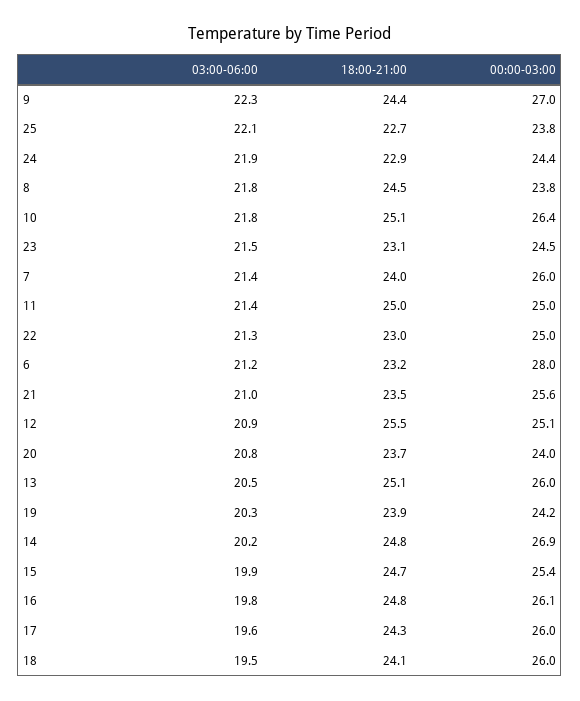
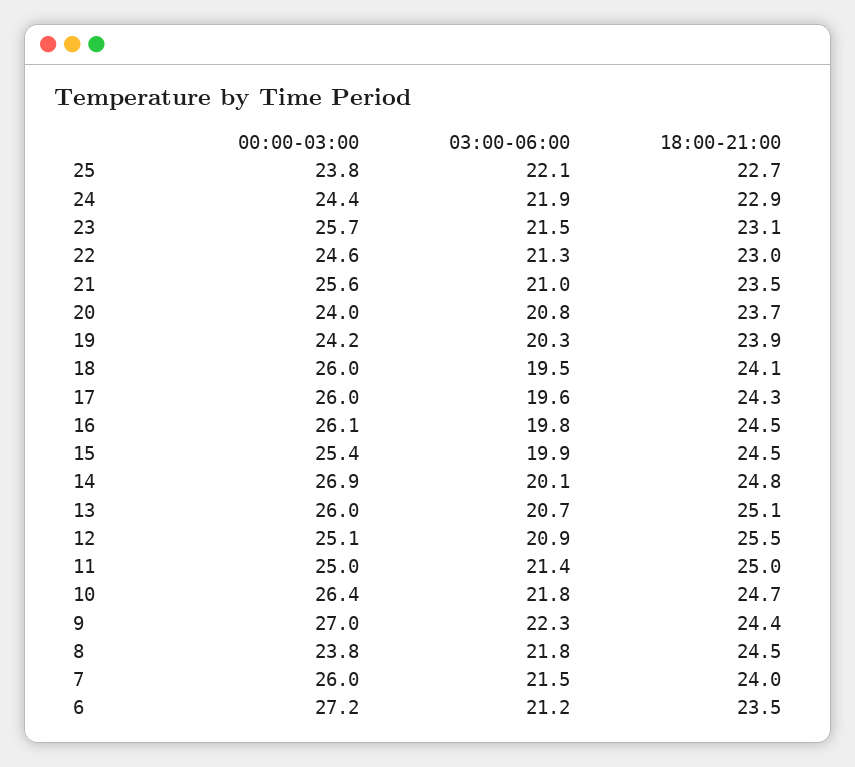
  {
    "03:00-06:00": {
      "9": 22.3,
      "25": 22.1,
      "24": 21.9,
      "8": 21.8,
      "10": 21.8,
      "23": 21.5,
-     "7": 21.4,
+     "7": 21.5,
      "11": 21.4,
      "22": 21.3,
      "6": 21.2,
      "21": 21,
      "12": 20.9,
      "20": 20.8,
-     "13": 20.5,
+     "13": 20.7,
      "19": 20.3,
-     "14": 20.2,
+     "14": 20.1,
      "15": 19.9,
      "16": 19.8,
      "17": 19.6,
      "18": 19.5
    },
    "18:00-21:00": {
      "9": 24.4,
      "25": 22.7,
      "24": 22.9,
      "8": 24.5,
-     "10": 25.1,
+     "10": 24.7,
      "23": 23.1,
      "7": 24,
      "11": 25,
      "22": 23,
-     "6": 23.2,
+     "6": 23.5,
      "21": 23.5,
      "12": 25.5,
      "20": 23.7,
      "13": 25.1,
      "19": 23.9,
      "14": 24.8,
-     "15": 24.7,
+     "15": 24.5,
-     "16": 24.8,
+     "16": 24.5,
      "17": 24.3,
      "18": 24.1
    },
    "00:00-03:00": {
      "9": 27,
      "25": 23.8,
      "24": 24.4,
      "8": 23.8,
      "10": 26.4,
-     "23": 24.5,
+     "23": 25.7,
      "7": 26,
      "11": 25,
-     "22": 25,
+     "22": 24.6,
-     "6": 28,
+     "6": 27.2,
      "21": 25.6,
      "12": 25.1,
      "20": 24,
      "13": 26,
      "19": 24.2,
      "14": 26.9,
      "15": 25.4,
      "16": 26.1,
      "17": 26,
      "18": 26
    }
  }

